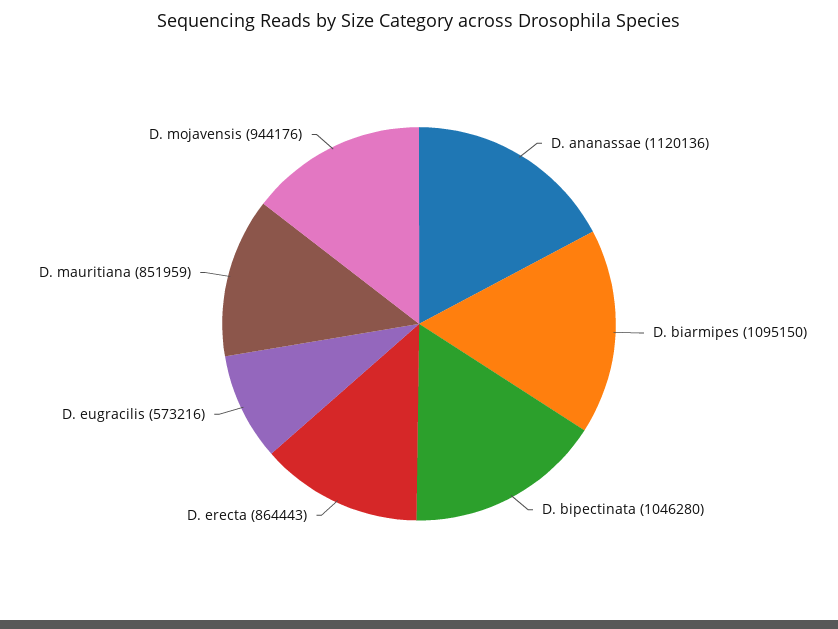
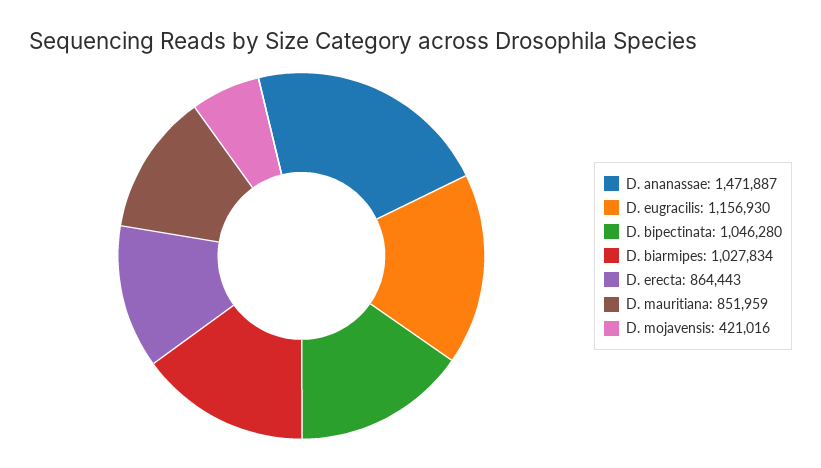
  {
-   "D. ananassae": 1120136,
+   "D. ananassae": 1471887,
-   "D. biarmipes": 1095150,
+   "D. biarmipes": 1027834,
    "D. bipectinata": 1046280,
    "D. erecta": 864443,
-   "D. eugracilis": 573216,
+   "D. eugracilis": 1156930,
    "D. mauritiana": 851959,
-   "D. mojavensis": 944176
+   "D. mojavensis": 421016
  }

